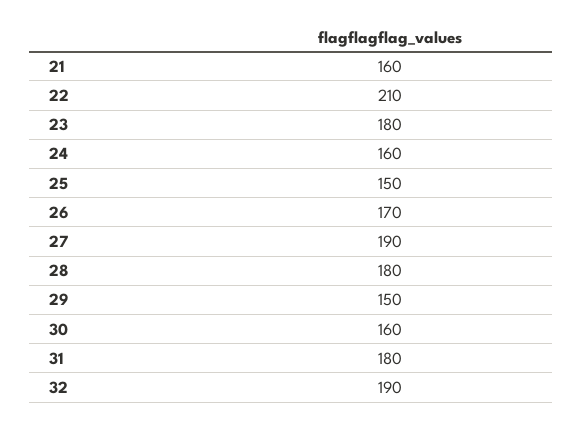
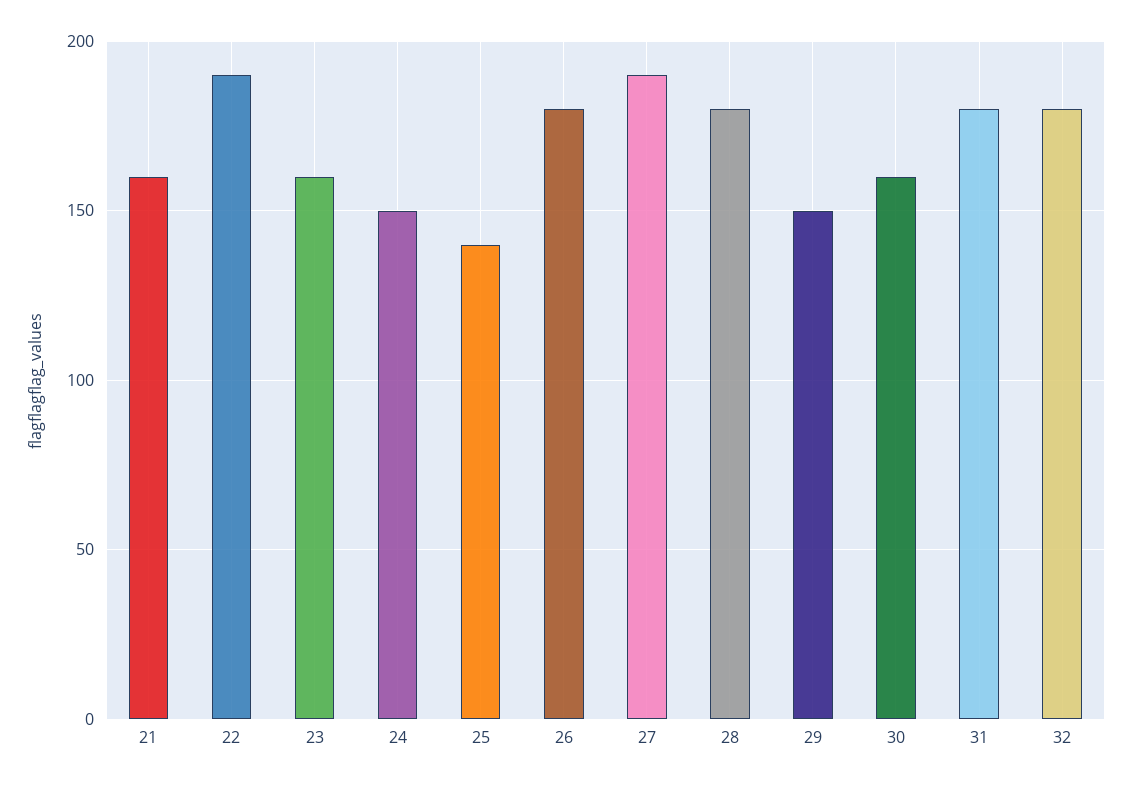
  {
    "21": 160,
-   "22": 210,
+   "22": 190,
-   "23": 180,
+   "23": 160,
-   "24": 160,
+   "24": 150,
-   "25": 150,
+   "25": 140,
-   "26": 170,
+   "26": 180,
    "27": 190,
    "28": 180,
    "29": 150,
    "30": 160,
    "31": 180,
-   "32": 190
+   "32": 180
  }

